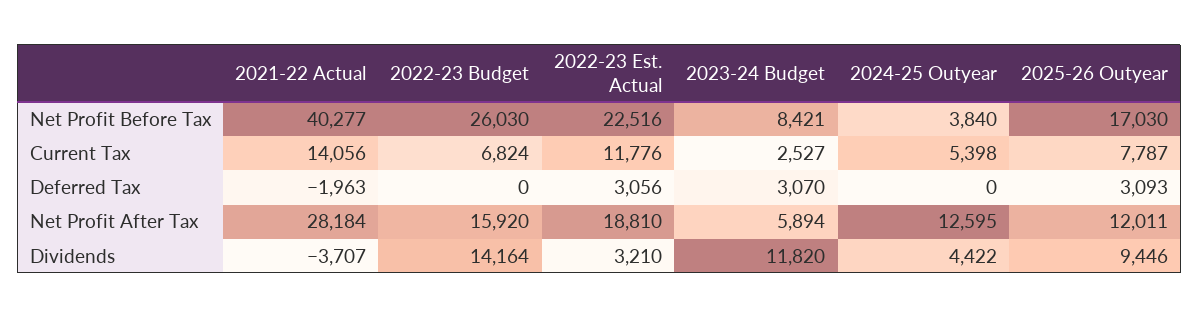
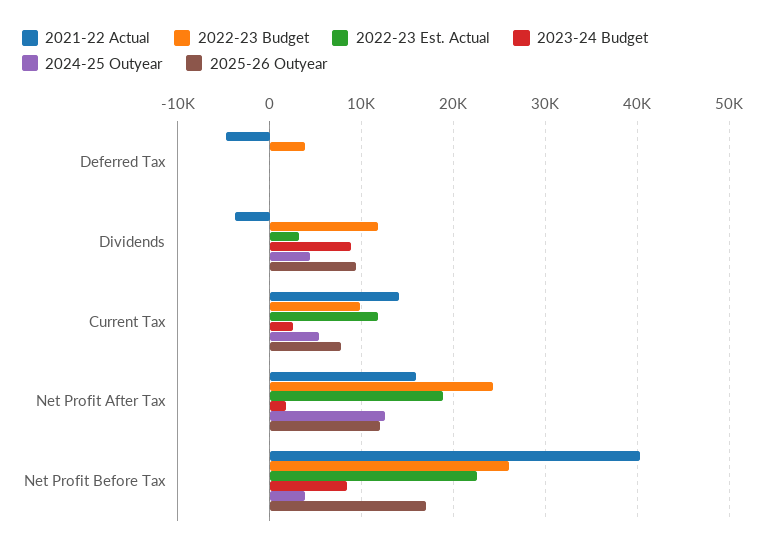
  {
    "2021-22 Actual": {
      "Net Profit Before Tax": 40277,
      "Current Tax": 14056,
-     "Deferred Tax": -1963,
+     "Deferred Tax": -5000,
-     "Net Profit After Tax": 28184,
+     "Net Profit After Tax": 16000,
      "Dividends": -3707
    },
    "2022-23 Budget": {
      "Net Profit Before Tax": 26030,
-     "Current Tax": 6824,
+     "Current Tax": 10000,
-     "Deferred Tax": 0,
+     "Deferred Tax": 4000,
-     "Net Profit After Tax": 15920,
+     "Net Profit After Tax": 24000,
-     "Dividends": 14164
+     "Dividends": 12000
    },
    "2022-23 Est. Actual": {
      "Net Profit Before Tax": 22516,
      "Current Tax": 11776,
-     "Deferred Tax": 3056,
+     "Deferred Tax": 0,
      "Net Profit After Tax": 18810,
      "Dividends": 3210
    },
    "2023-24 Budget": {
      "Net Profit Before Tax": 8421,
      "Current Tax": 2527,
-     "Deferred Tax": 3070,
+     "Deferred Tax": 0,
-     "Net Profit After Tax": 5894,
+     "Net Profit After Tax": 2000,
-     "Dividends": 11820
+     "Dividends": 9000
    },
    "2024-25 Outyear": {
      "Net Profit Before Tax": 3840,
      "Current Tax": 5398,
      "Deferred Tax": 0,
      "Net Profit After Tax": 12595,
      "Dividends": 4422
    },
    "2025-26 Outyear": {
      "Net Profit Before Tax": 17030,
      "Current Tax": 7787,
-     "Deferred Tax": 3093,
+     "Deferred Tax": 0,
      "Net Profit After Tax": 12011,
      "Dividends": 9446
    }
  }

